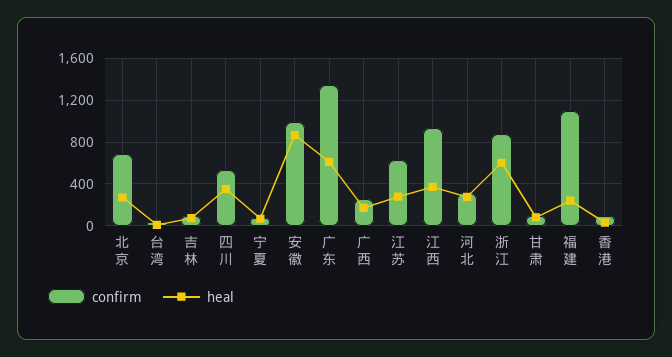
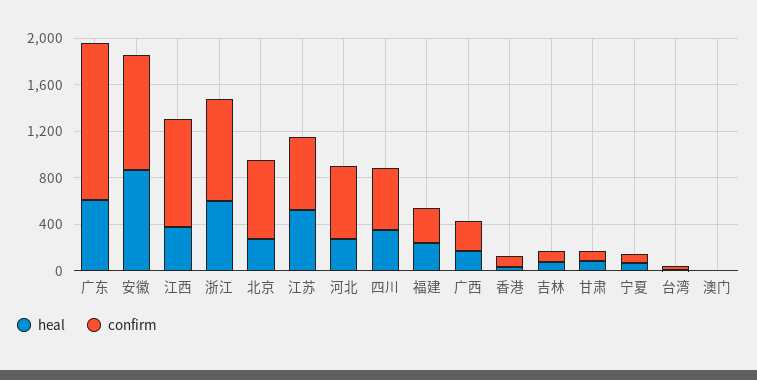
  {
    "confirm": {
      "北京": 700,
      "台湾": 0,
      "吉林": 100,
      "四川": 500,
      "宁夏": 100,
      "安徽": 1000,
      "广东": 1300,
      "广西": 300,
      "江苏": 600,
      "江西": 900,
-     "河北": 300,
+     "河北": 600,
      "浙江": 900,
      "甘肃": 100,
-     "福建": 1100,
+     "福建": 300,
-     "香港": 100
+     "香港": 100,
+     "澳门": 0
    },
    "heal": {
      "北京": 300,
      "台湾": 0,
      "吉林": 100,
      "四川": 400,
      "宁夏": 100,
      "安徽": 900,
      "广东": 600,
      "广西": 200,
-     "江苏": 300,
+     "江苏": 500,
      "江西": 400,
      "河北": 300,
      "浙江": 600,
      "甘肃": 100,
      "福建": 200,
-     "香港": 0
+     "香港": 0,
+     "澳门": 0
    }
  }

